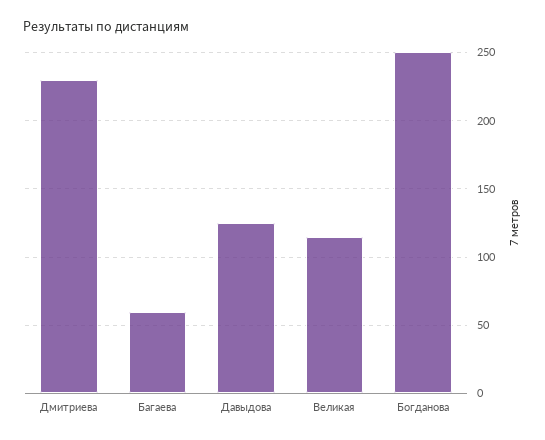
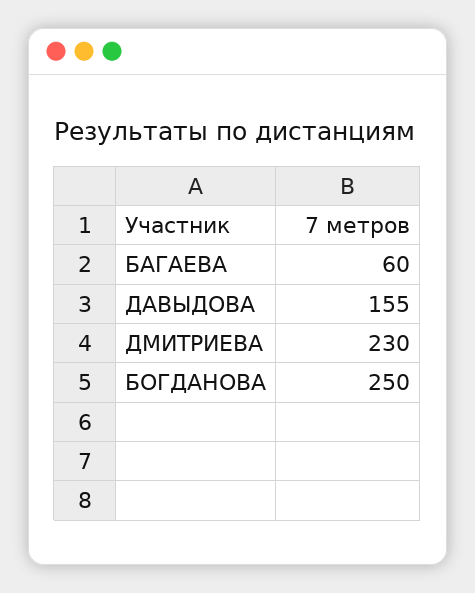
  {
    "Дмитриева": 230,
    "Багаева": 60,
-   "Давыдова": 125,
+   "Давыдова": 155,
-   "Великая": 115,
    "Богданова": 250
  }

